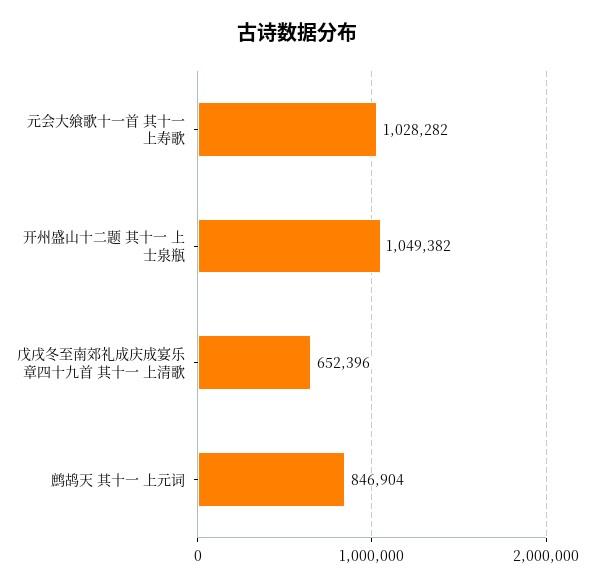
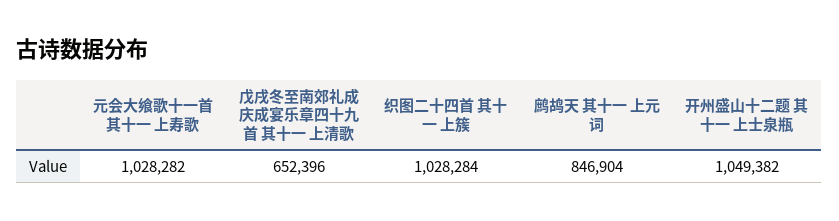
  {
    "元会大飨歌十一首 其十一 上寿歌": 1028282,
    "开州盛山十二题 其十一 上士泉瓶": 1049382,
    "戊戌冬至南郊礼成庆成宴乐章四十九首 其十一 上清歌": 652396,
-   "鹧鸪天 其十一 上元词": 846904
+   "鹧鸪天 其十一 上元词": 846904,
+   "织图二十四首 其十一 上簇": 1028284
  }

